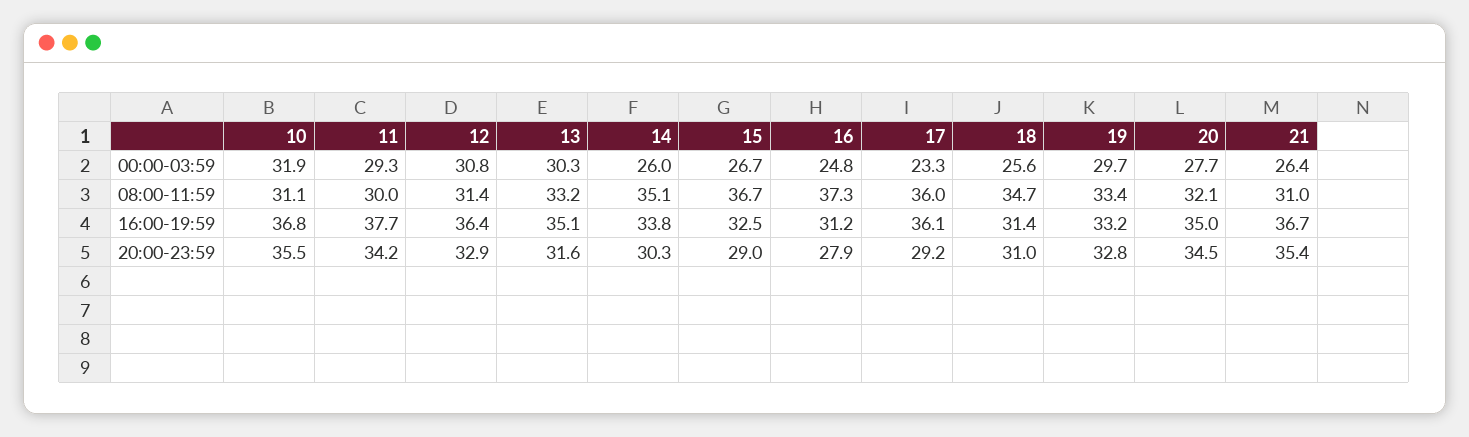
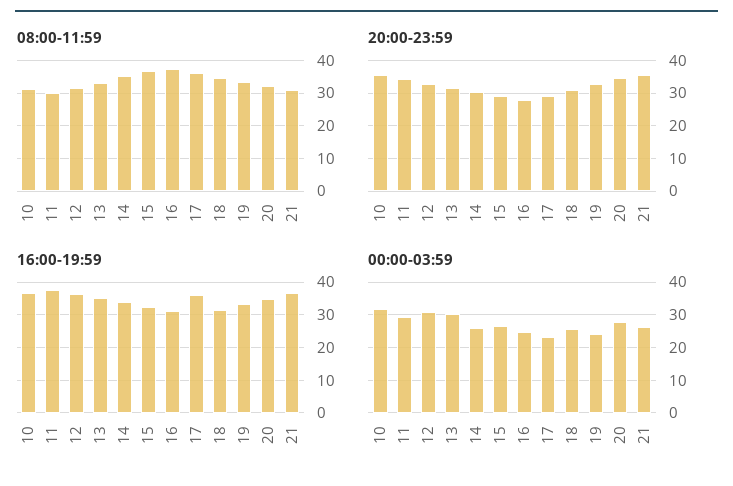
  {
    "00:00-03:59": {
      "10": 31.9,
      "11": 29.3,
      "12": 30.8,
      "13": 30.3,
      "14": 26,
      "15": 26.7,
      "16": 24.8,
      "17": 23.3,
      "18": 25.6,
-     "19": 29.7,
+     "19": 24,
      "20": 27.7,
      "21": 26.4
    },
    "08:00-11:59": {
      "10": 31.1,
      "11": 30,
      "12": 31.4,
      "13": 33.2,
      "14": 35.1,
      "15": 36.7,
      "16": 37.3,
      "17": 36,
      "18": 34.7,
      "19": 33.4,
      "20": 32.1,
      "21": 31
    },
    "16:00-19:59": {
      "10": 36.8,
      "11": 37.7,
      "12": 36.4,
      "13": 35.1,
      "14": 33.8,
      "15": 32.5,
      "16": 31.2,
      "17": 36.1,
      "18": 31.4,
      "19": 33.2,
      "20": 35,
      "21": 36.7
    },
    "20:00-23:59": {
      "10": 35.5,
      "11": 34.2,
      "12": 32.9,
      "13": 31.6,
      "14": 30.3,
      "15": 29,
      "16": 27.9,
      "17": 29.2,
      "18": 31,
      "19": 32.8,
      "20": 34.5,
      "21": 35.4
    }
  }

